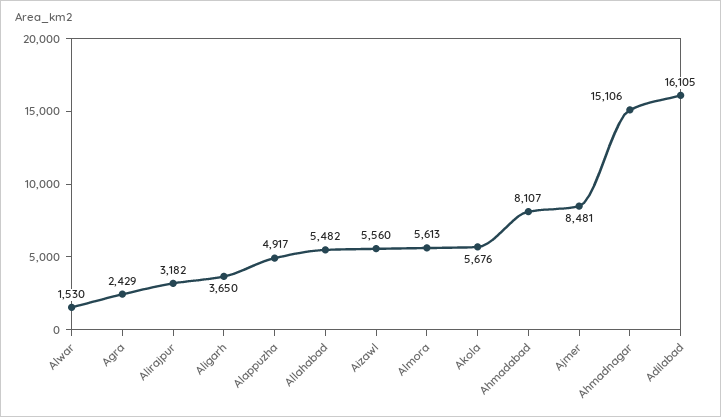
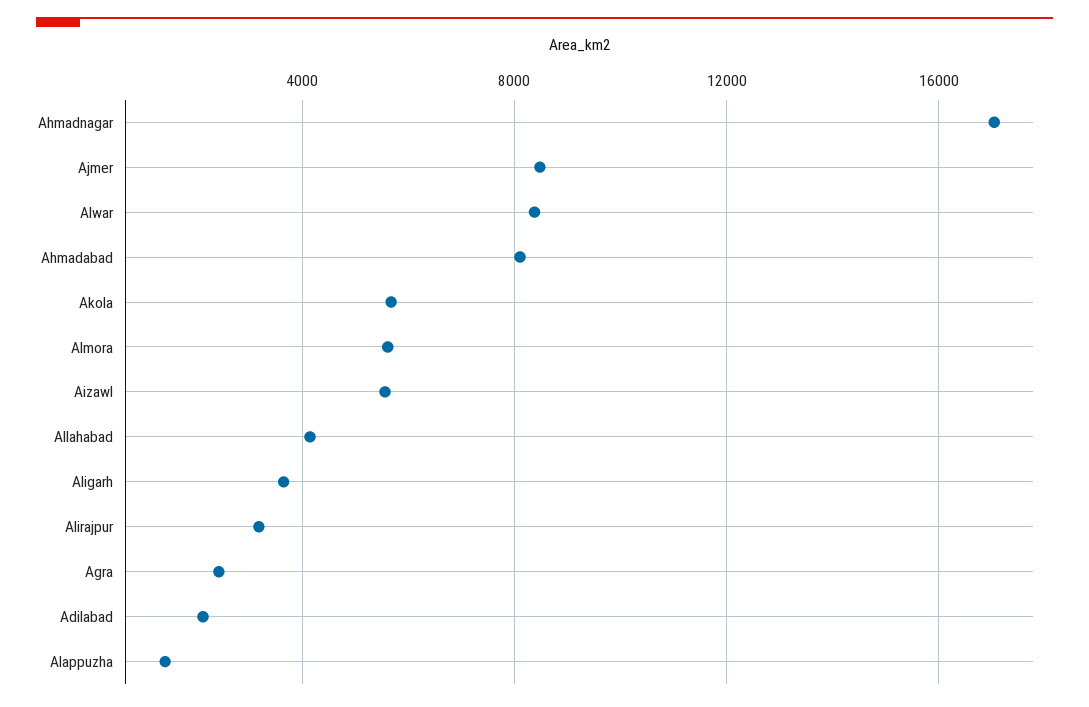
  {
-   "Alwar": 1530,
+   "Alwar": 8500,
    "Agra": 2429,
    "Alirajpur": 3182,
    "Aligarh": 3650,
-   "Alappuzha": 4917,
+   "Alappuzha": 1500,
-   "Allahabad": 5482,
+   "Allahabad": 4000,
    "Aizawl": 5560,
    "Almora": 5613,
    "Akola": 5676,
    "Ahmadabad": 8107,
    "Ajmer": 8481,
-   "Ahmadnagar": 15106,
+   "Ahmadnagar": 17000,
-   "Adilabad": 16105
+   "Adilabad": 2000
  }

